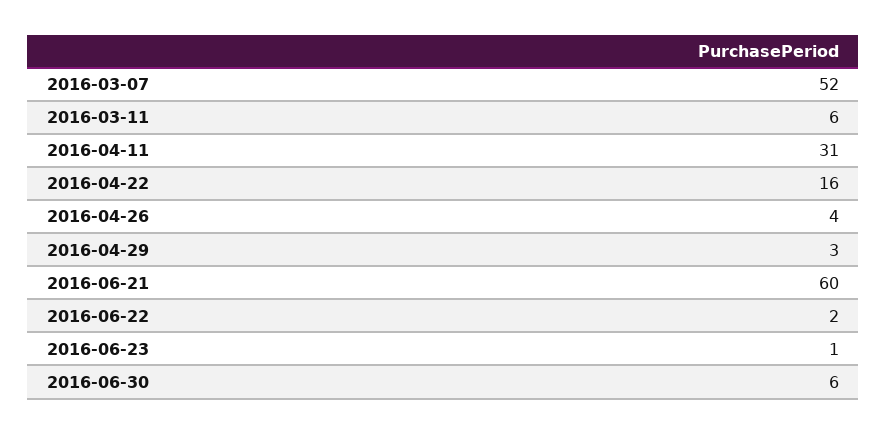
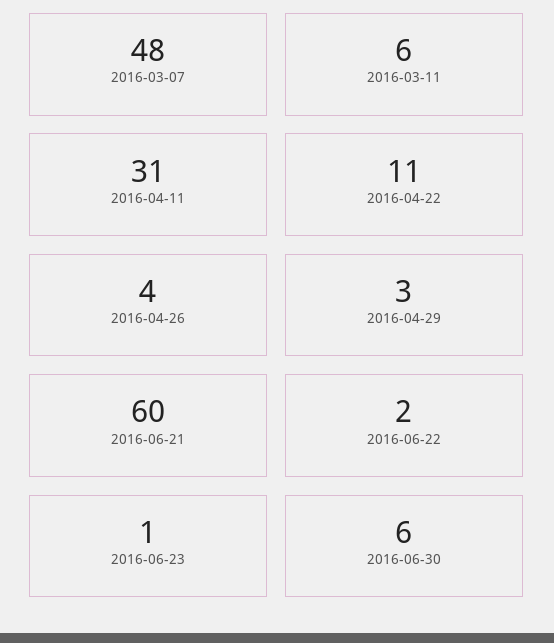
  {
-   "2016-03-07": 52,
+   "2016-03-07": 48,
    "2016-03-11": 6,
    "2016-04-11": 31,
-   "2016-04-22": 16,
+   "2016-04-22": 11,
    "2016-04-26": 4,
    "2016-04-29": 3,
    "2016-06-21": 60,
    "2016-06-22": 2,
    "2016-06-23": 1,
    "2016-06-30": 6
  }

